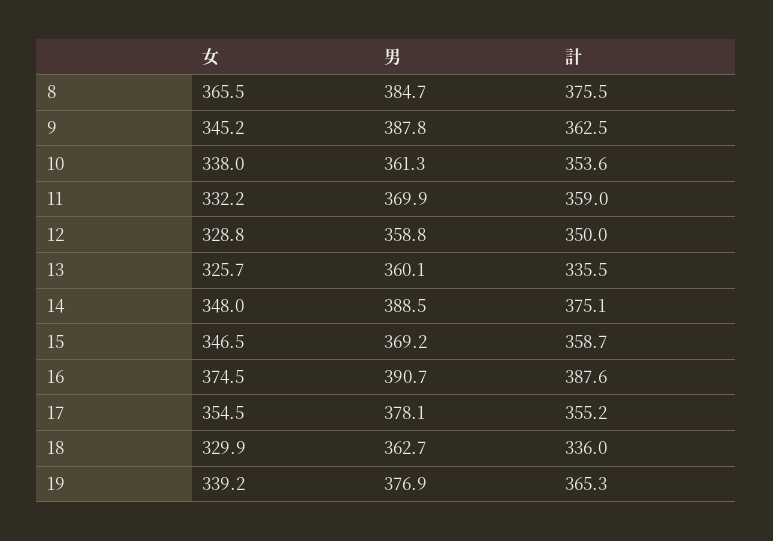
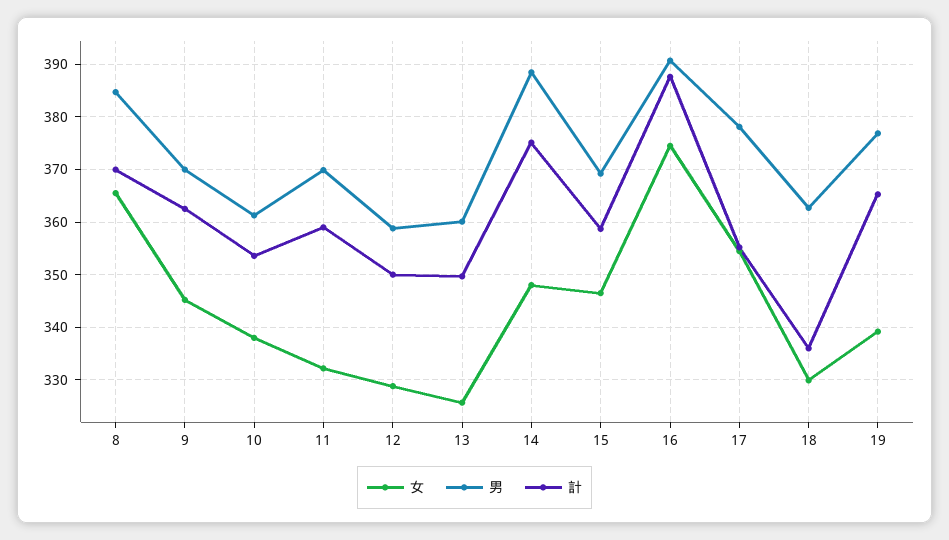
  {
    "女": {
      "8": 365.5,
      "9": 345.2,
      "10": 338,
      "11": 332.2,
      "12": 328.8,
      "13": 325.7,
      "14": 348,
      "15": 346.5,
      "16": 374.5,
      "17": 354.5,
      "18": 329.9,
      "19": 339.2
    },
    "男": {
      "8": 384.7,
-     "9": 387.8,
+     "9": 370,
      "10": 361.3,
      "11": 369.9,
      "12": 358.8,
      "13": 360.1,
      "14": 388.5,
      "15": 369.2,
      "16": 390.7,
      "17": 378.1,
      "18": 362.7,
      "19": 376.9
    },
    "計": {
-     "8": 375.5,
+     "8": 370,
      "9": 362.5,
      "10": 353.6,
      "11": 359,
      "12": 350,
-     "13": 335.5,
+     "13": 350,
      "14": 375.1,
      "15": 358.7,
      "16": 387.6,
      "17": 355.2,
      "18": 336,
      "19": 365.3
    }
  }

